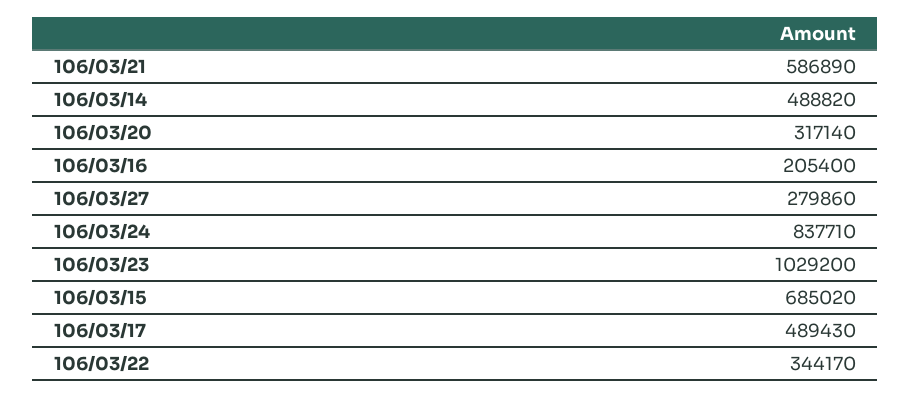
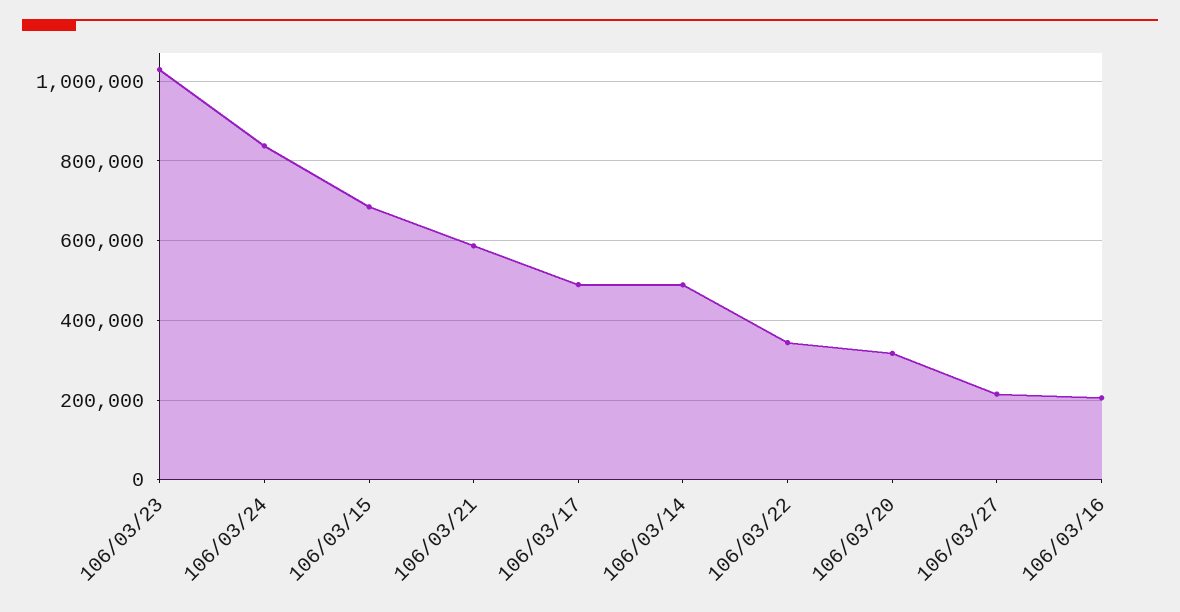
  {
    "106/03/21": 586890,
    "106/03/14": 488820,
    "106/03/20": 317140,
    "106/03/16": 205400,
-   "106/03/27": 279860,
+   "106/03/27": 220000,
    "106/03/24": 837710,
    "106/03/23": 1029200,
    "106/03/15": 685020,
    "106/03/17": 489430,
    "106/03/22": 344170
  }

